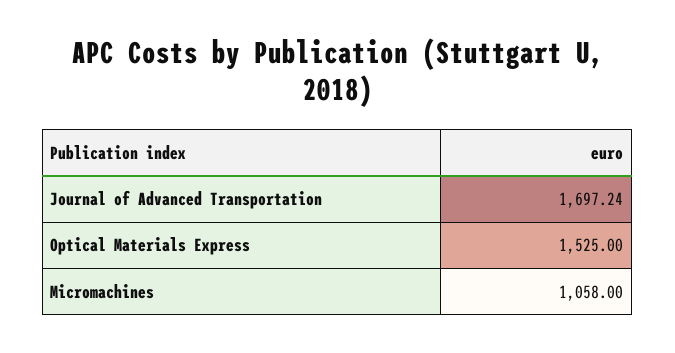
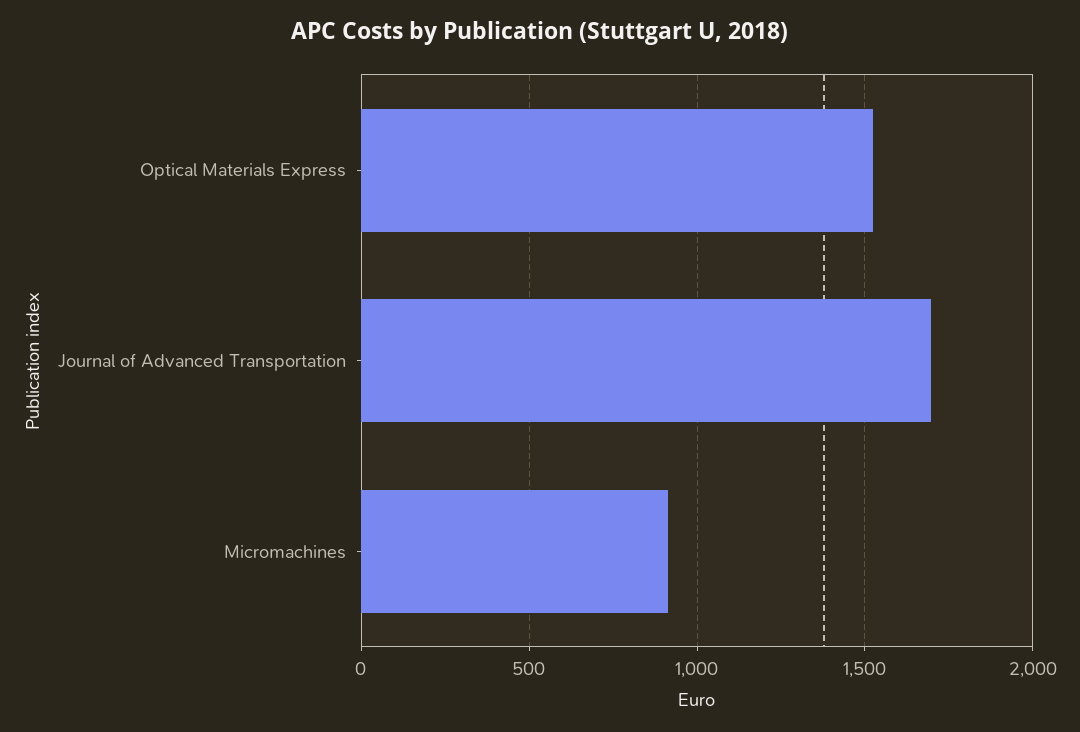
  {
    "Journal of Advanced Transportation": 1697.24,
    "Optical Materials Express": 1525,
-   "Micromachines": 1058
+   "Micromachines": 900
  }

